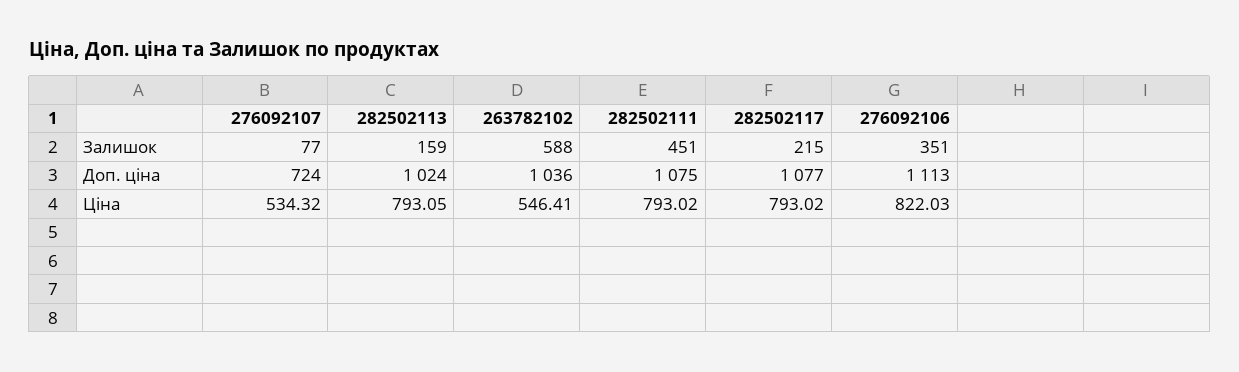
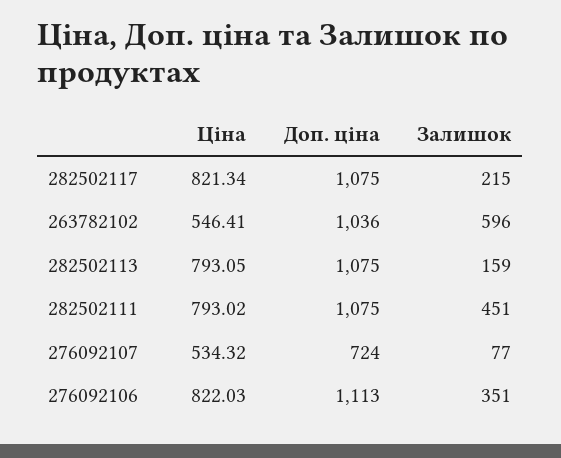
  {
    "276092107": {
      "Залишок": 77,
      "Доп. ціна": 724,
      "Ціна": 534.32
    },
    "282502113": {
      "Залишок": 159,
-     "Доп. ціна": 1024,
+     "Доп. ціна": 1075,
      "Ціна": 793.05
    },
    "263782102": {
-     "Залишок": 588,
+     "Залишок": 596,
      "Доп. ціна": 1036,
      "Ціна": 546.41
    },
    "282502111": {
      "Залишок": 451,
      "Доп. ціна": 1075,
      "Ціна": 793.02
    },
    "282502117": {
      "Залишок": 215,
-     "Доп. ціна": 1077,
+     "Доп. ціна": 1075,
-     "Ціна": 793.02
+     "Ціна": 821.34
    },
    "276092106": {
      "Залишок": 351,
      "Доп. ціна": 1113,
      "Ціна": 822.03
    }
  }

